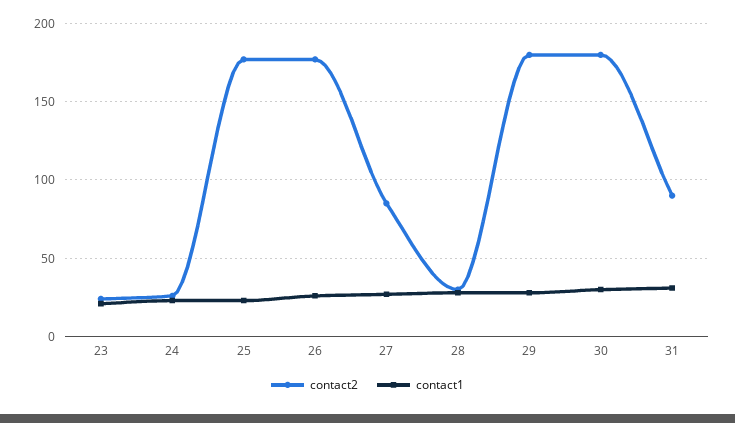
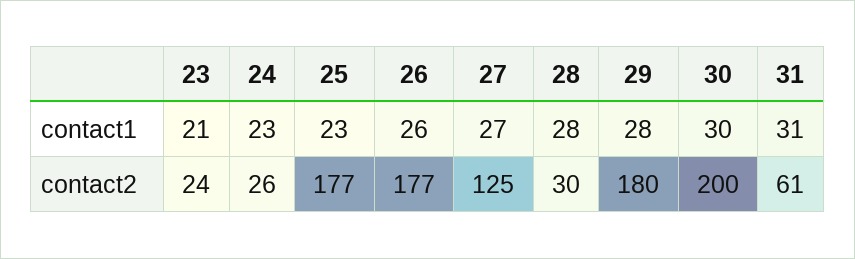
  {
    "contact2": {
      "23": 24,
      "24": 26,
      "25": 177,
      "26": 177,
-     "27": 85,
+     "27": 125,
      "28": 30,
      "29": 180,
-     "30": 180,
+     "30": 200,
-     "31": 90
+     "31": 61
    },
    "contact1": {
      "23": 21,
      "24": 23,
      "25": 23,
      "26": 26,
      "27": 27,
      "28": 28,
      "29": 28,
      "30": 30,
      "31": 31
    }
  }

